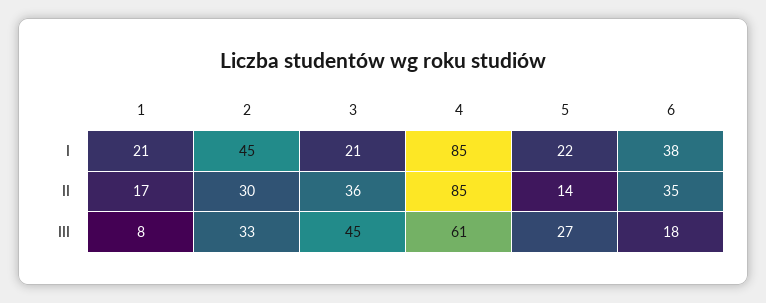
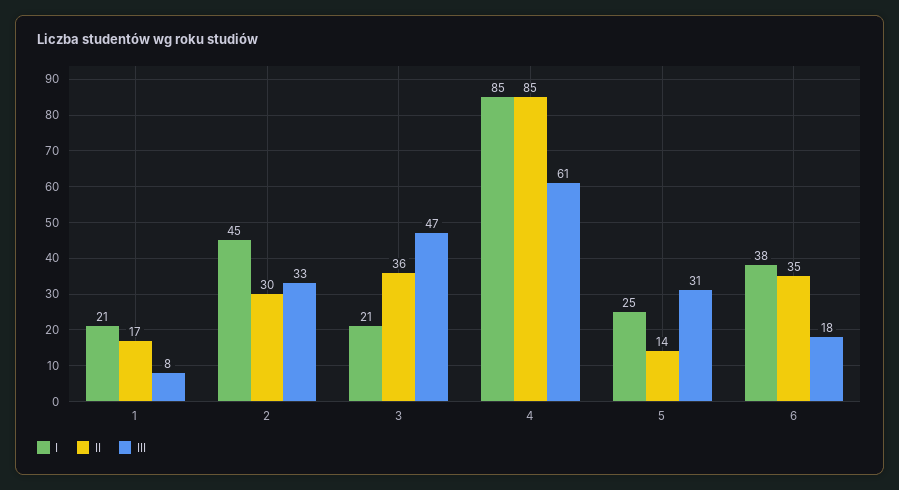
  {
    "I": {
      "1": 21,
      "2": 45,
      "3": 21,
      "4": 85,
-     "5": 22,
+     "5": 25,
      "6": 38
    },
    "II": {
      "1": 17,
      "2": 30,
      "3": 36,
      "4": 85,
      "5": 14,
      "6": 35
    },
    "III": {
      "1": 8,
      "2": 33,
-     "3": 45,
+     "3": 47,
      "4": 61,
-     "5": 27,
+     "5": 31,
      "6": 18
    }
  }

